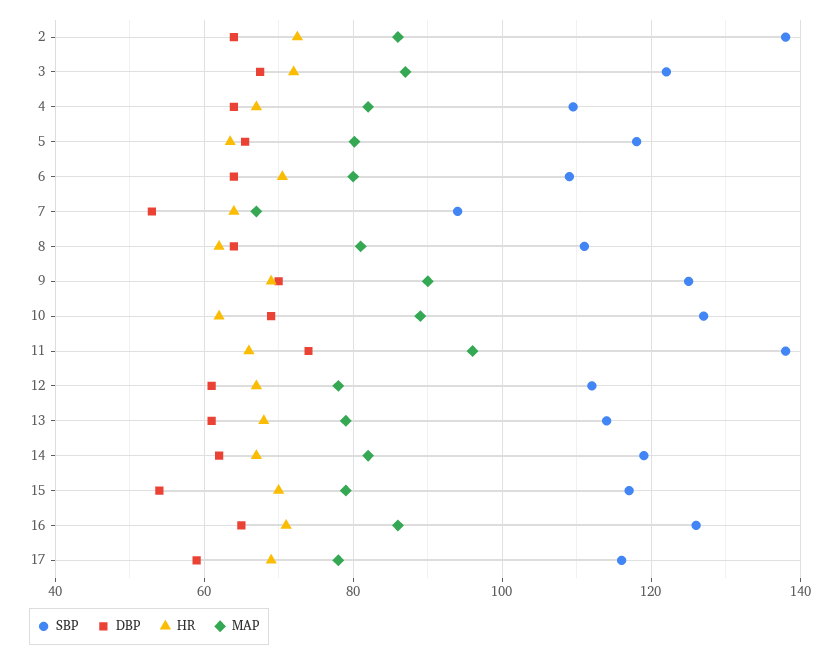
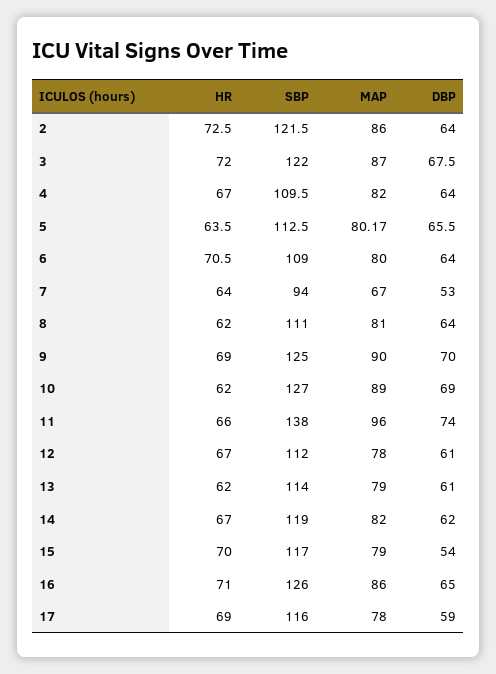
  {
    "SBP": {
-     "2": 138,
+     "2": 121.5,
      "3": 122,
      "4": 109.5,
-     "5": 118,
+     "5": 112.5,
      "6": 109,
      "7": 94,
      "8": 111,
      "9": 125,
      "10": 127,
      "11": 138,
      "12": 112,
      "13": 114,
      "14": 119,
      "15": 117,
      "16": 126,
      "17": 116
    },
    "DBP": {
      "2": 64,
      "3": 67.5,
      "4": 64,
      "5": 65.5,
      "6": 64,
      "7": 53,
      "8": 64,
      "9": 70,
      "10": 69,
      "11": 74,
      "12": 61,
      "13": 61,
      "14": 62,
      "15": 54,
      "16": 65,
      "17": 59
    },
    "HR": {
      "2": 72.5,
      "3": 72,
      "4": 67,
      "5": 63.5,
      "6": 70.5,
      "7": 64,
      "8": 62,
      "9": 69,
      "10": 62,
      "11": 66,
      "12": 67,
-     "13": 68,
+     "13": 62,
      "14": 67,
      "15": 70,
      "16": 71,
      "17": 69
    },
    "MAP": {
      "2": 86,
      "3": 87,
      "4": 82,
      "5": 80.17,
      "6": 80,
      "7": 67,
      "8": 81,
      "9": 90,
      "10": 89,
      "11": 96,
      "12": 78,
      "13": 79,
      "14": 82,
      "15": 79,
      "16": 86,
      "17": 78
    }
  }

